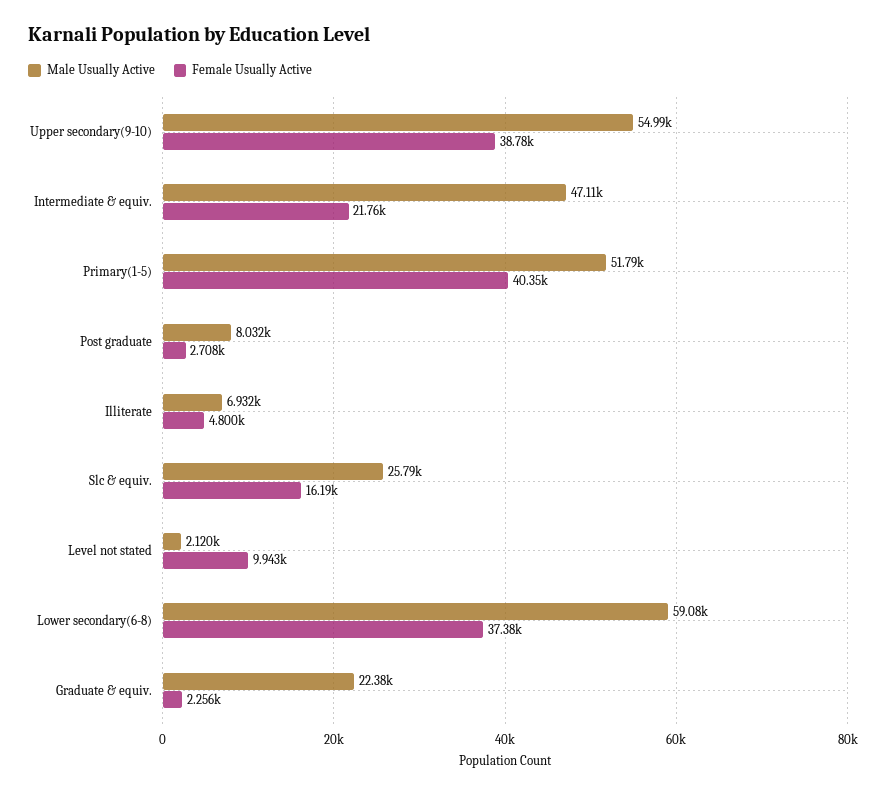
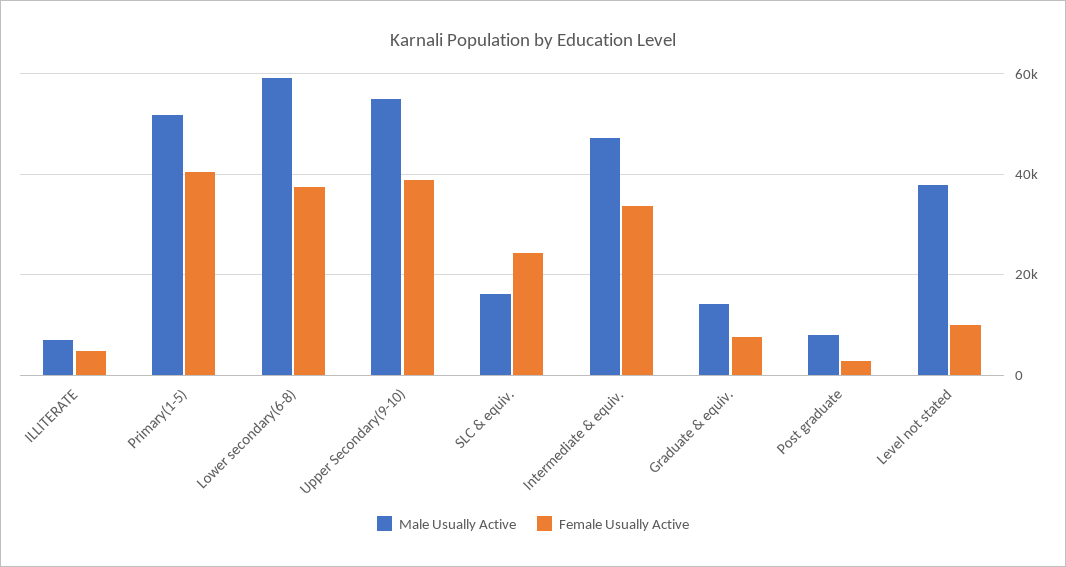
  {
    "Male Usually Active": {
      "Upper secondary(9-10)": 54990,
      "Intermediate & equiv.": 47110,
      "Primary(1-5)": 51790,
      "Post graduate": 8032,
      "Illiterate": 6932,
-     "Slc & equiv.": 25790,
+     "Slc & equiv.": 16000,
-     "Level not stated": 2120,
+     "Level not stated": 38000,
      "Lower secondary(6-8)": 59080,
-     "Graduate & equiv.": 22380
+     "Graduate & equiv.": 14000
    },
    "Female Usually Active": {
      "Upper secondary(9-10)": 38780,
-     "Intermediate & equiv.": 21760,
+     "Intermediate & equiv.": 34000,
      "Primary(1-5)": 40350,
      "Post graduate": 2708,
      "Illiterate": 4800,
-     "Slc & equiv.": 16190,
+     "Slc & equiv.": 24000,
      "Level not stated": 9943,
      "Lower secondary(6-8)": 37380,
-     "Graduate & equiv.": 2256
+     "Graduate & equiv.": 8000
    }
  }

